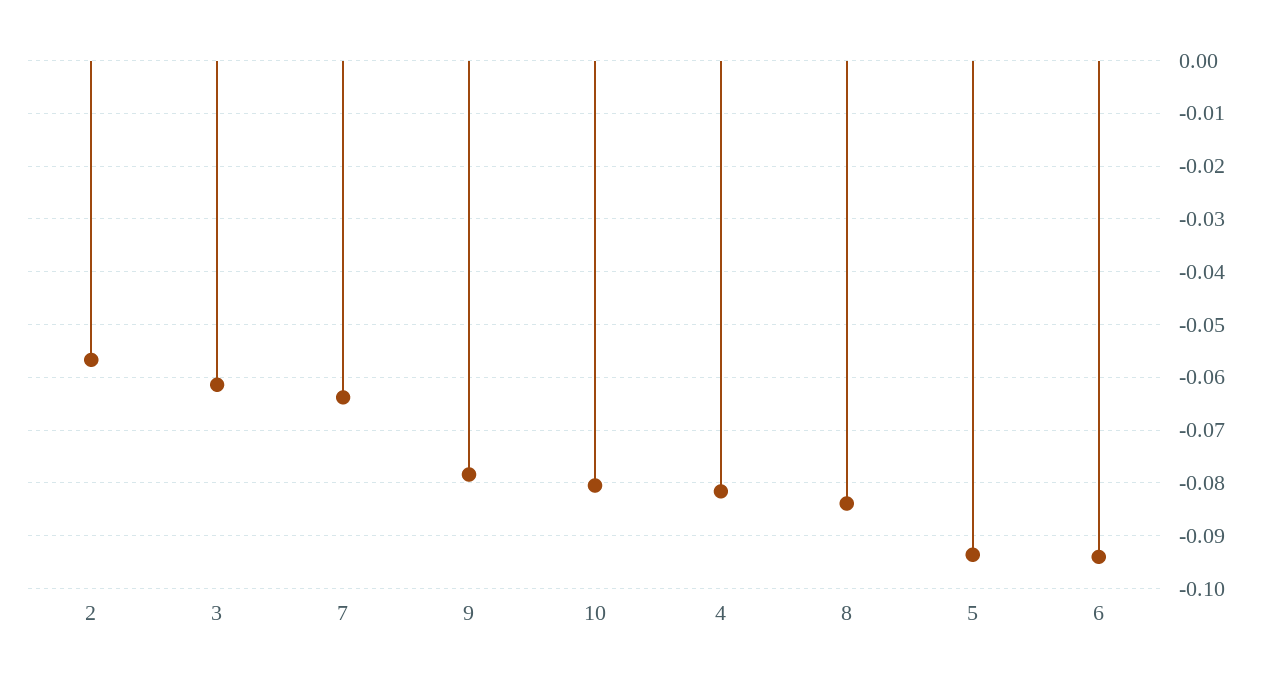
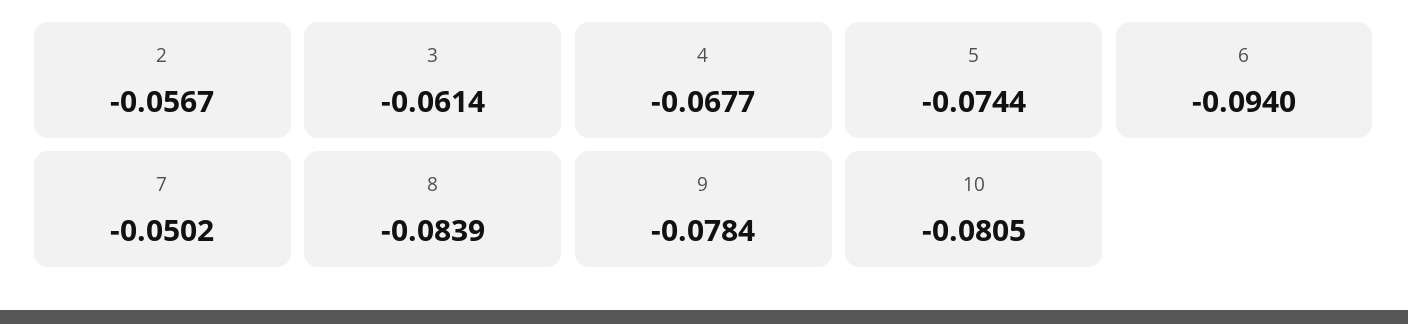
  {
    "2": -0.0567,
    "3": -0.0614,
-   "7": -0.064,
+   "7": -0.0502,
    "9": -0.0784,
    "10": -0.0805,
-   "4": -0.082,
+   "4": -0.0677,
    "8": -0.0839,
-   "5": -0.094,
+   "5": -0.0744,
    "6": -0.094
  }

